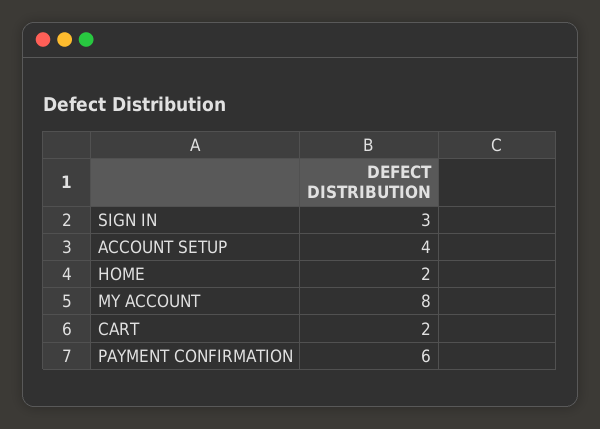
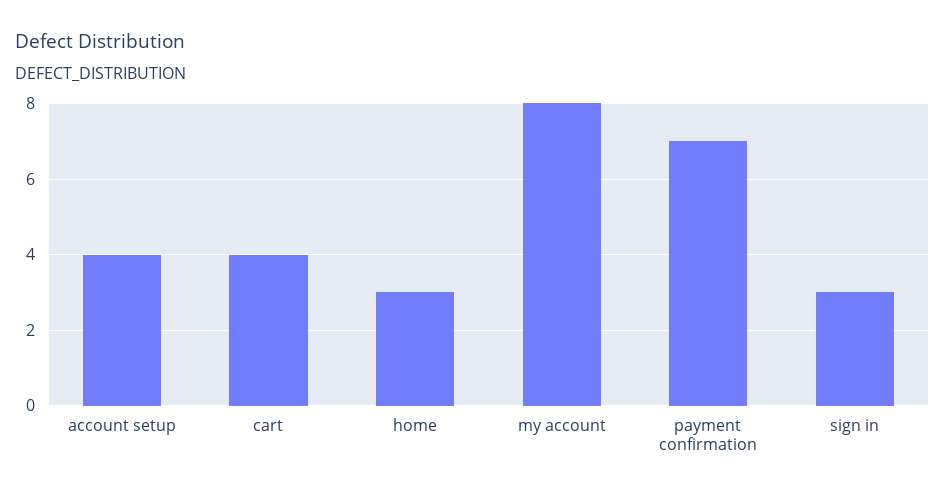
  {
    "SIGN IN": 3,
    "ACCOUNT SETUP": 4,
-   "HOME": 2,
+   "HOME": 3,
    "MY ACCOUNT": 8,
-   "CART": 2,
+   "CART": 4,
-   "PAYMENT CONFIRMATION": 6
+   "PAYMENT CONFIRMATION": 7
  }

